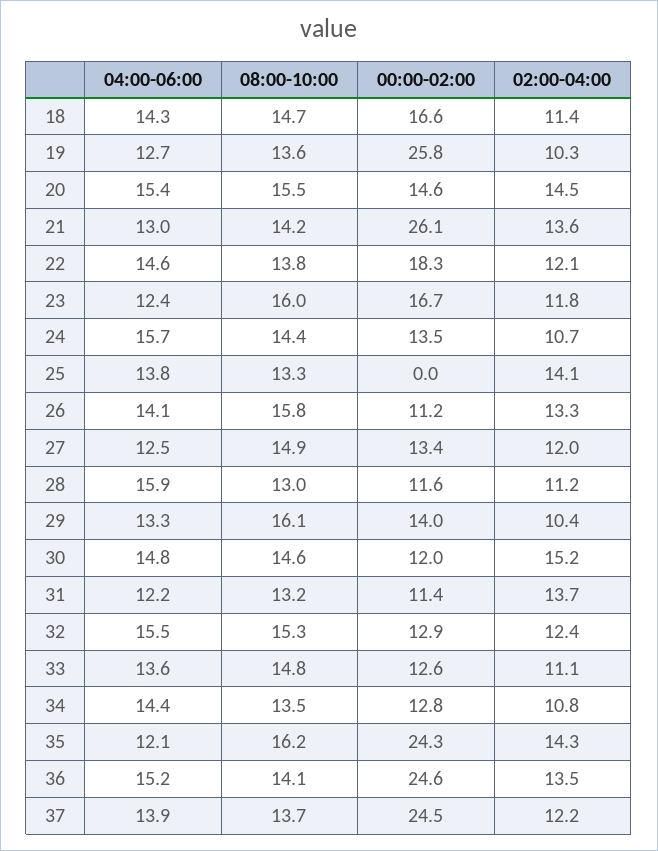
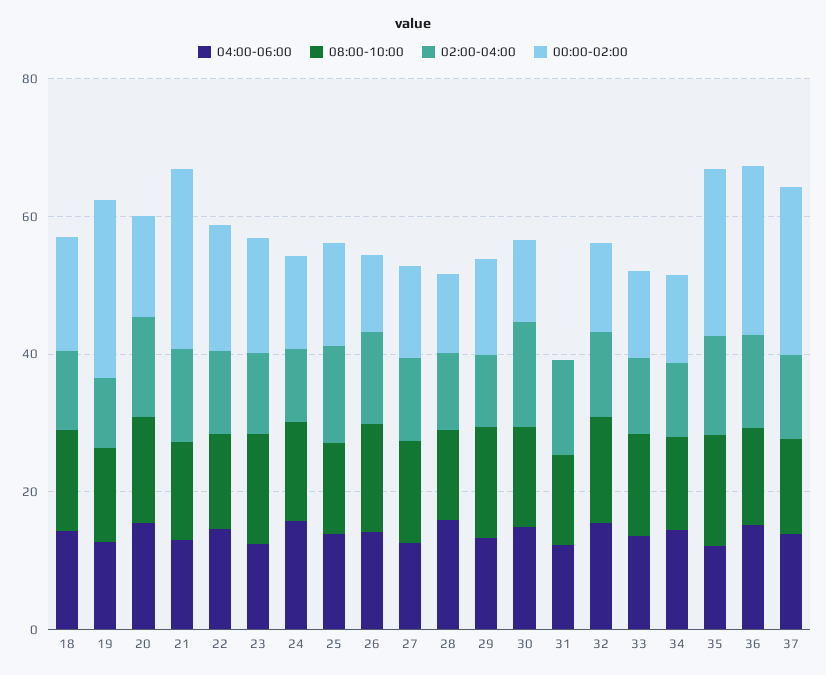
  {
    "04:00-06:00": {
      "18": 14.3,
      "19": 12.7,
      "20": 15.4,
      "21": 13,
      "22": 14.6,
      "23": 12.4,
      "24": 15.7,
      "25": 13.8,
      "26": 14.1,
      "27": 12.5,
      "28": 15.9,
      "29": 13.3,
      "30": 14.8,
      "31": 12.2,
      "32": 15.5,
      "33": 13.6,
      "34": 14.4,
      "35": 12.1,
      "36": 15.2,
      "37": 13.9
    },
    "08:00-10:00": {
      "18": 14.7,
      "19": 13.6,
      "20": 15.5,
      "21": 14.2,
      "22": 13.8,
      "23": 16,
      "24": 14.4,
      "25": 13.3,
      "26": 15.8,
      "27": 14.9,
      "28": 13,
      "29": 16.1,
      "30": 14.6,
      "31": 13.2,
      "32": 15.3,
      "33": 14.8,
      "34": 13.5,
      "35": 16.2,
      "36": 14.1,
      "37": 13.7
    },
    "00:00-02:00": {
      "18": 16.6,
      "19": 25.8,
      "20": 14.6,
      "21": 26.1,
      "22": 18.3,
      "23": 16.7,
      "24": 13.5,
-     "25": 0,
+     "25": 15,
      "26": 11.2,
      "27": 13.4,
      "28": 11.6,
      "29": 14,
      "30": 12,
-     "31": 11.4,
+     "31": 0,
      "32": 12.9,
      "33": 12.6,
      "34": 12.8,
      "35": 24.3,
      "36": 24.6,
      "37": 24.5
    },
    "02:00-04:00": {
      "18": 11.4,
      "19": 10.3,
      "20": 14.5,
      "21": 13.6,
      "22": 12.1,
      "23": 11.8,
      "24": 10.7,
      "25": 14.1,
      "26": 13.3,
      "27": 12,
      "28": 11.2,
      "29": 10.4,
      "30": 15.2,
      "31": 13.7,
      "32": 12.4,
      "33": 11.1,
      "34": 10.8,
      "35": 14.3,
      "36": 13.5,
      "37": 12.2
    }
  }

